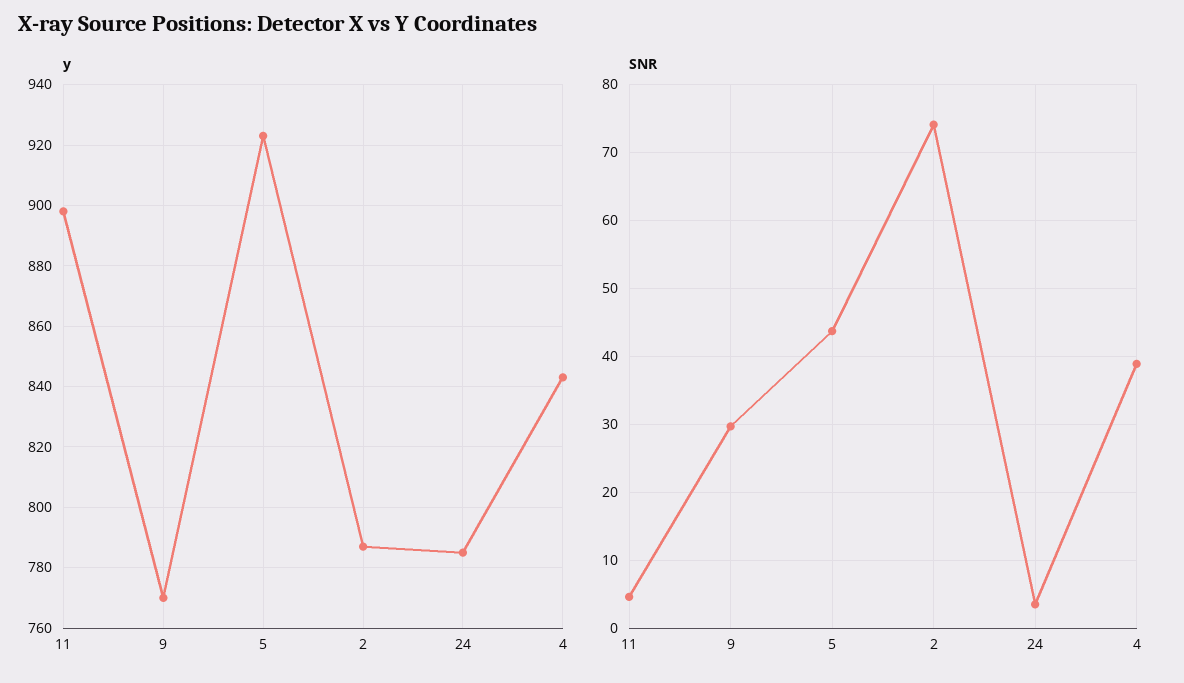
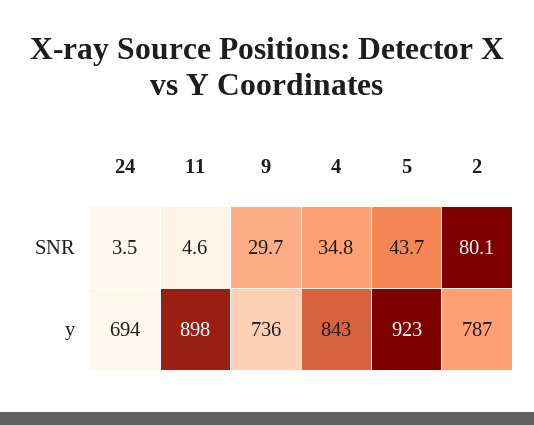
  {
    "y": {
      "11": 898,
-     "9": 770,
+     "9": 736,
      "5": 923,
      "2": 787,
-     "24": 785,
+     "24": 694,
      "4": 843
    },
    "SNR": {
      "11": 4.6,
      "9": 29.7,
      "5": 43.7,
-     "2": 74,
+     "2": 80.1,
      "24": 3.5,
-     "4": 39
+     "4": 34.8
    }
  }

